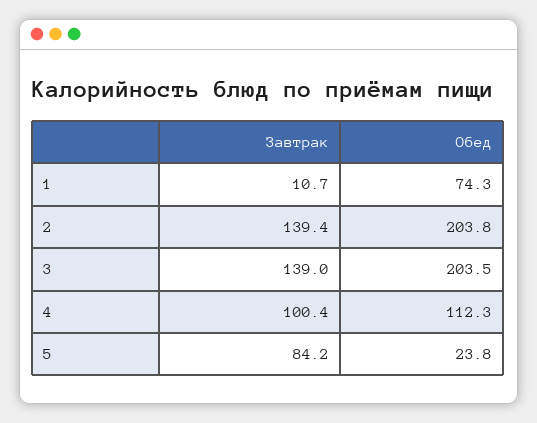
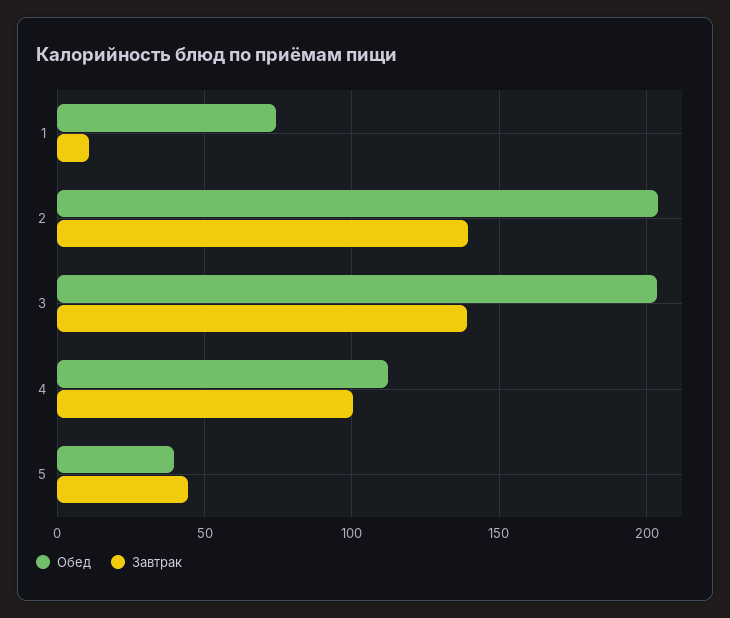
  {
    "Завтрак": {
      "1": 10.7,
      "2": 139.4,
      "3": 139,
      "4": 100.4,
-     "5": 84.2
+     "5": 45
    },
    "Обед": {
      "1": 74.3,
      "2": 203.8,
      "3": 203.5,
      "4": 112.3,
-     "5": 23.8
+     "5": 40
    }
  }

